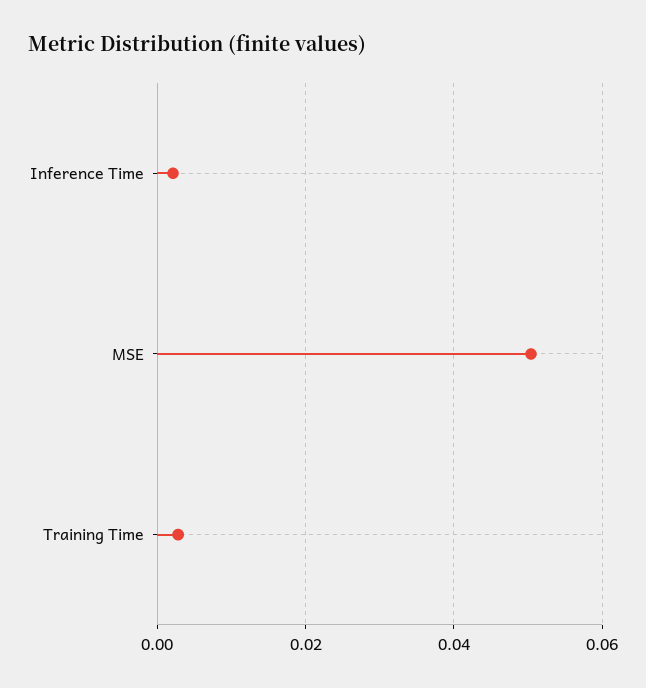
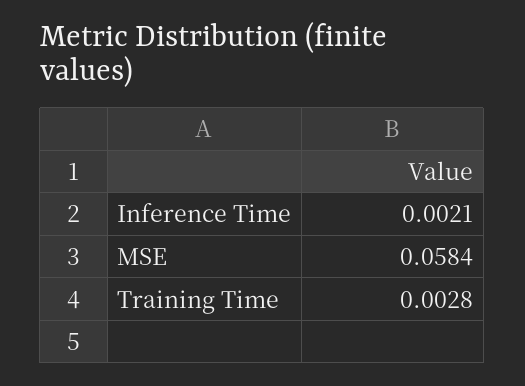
  {
    "Inference Time": 0.0021,
-   "MSE": 0.05,
+   "MSE": 0.0584,
    "Training Time": 0.0028
  }

